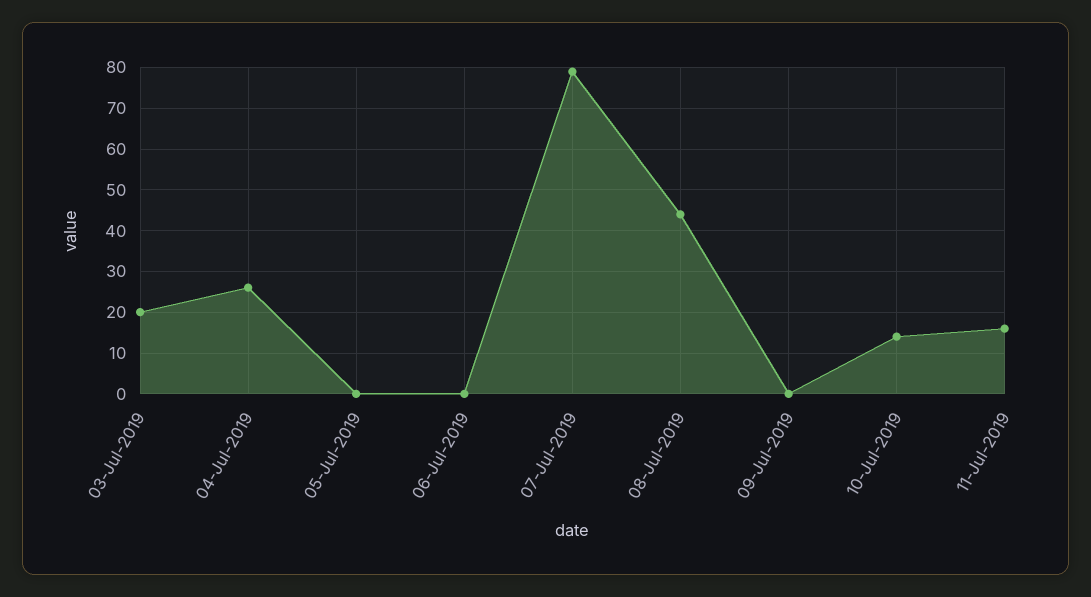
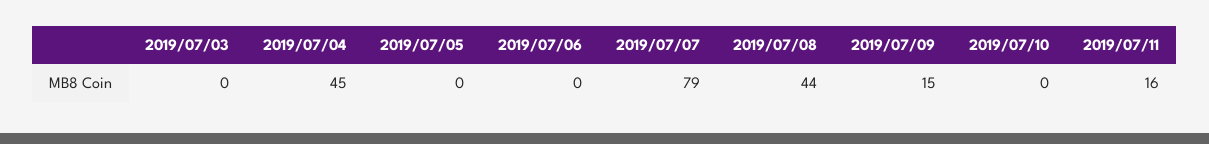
  {
-   "03-Jul-2019": 20,
+   "03-Jul-2019": 0,
-   "04-Jul-2019": 25,
+   "04-Jul-2019": 45,
    "05-Jul-2019": 0,
    "06-Jul-2019": 0,
    "07-Jul-2019": 79,
    "08-Jul-2019": 44,
-   "09-Jul-2019": 0,
+   "09-Jul-2019": 15,
-   "10-Jul-2019": 15,
+   "10-Jul-2019": 0,
    "11-Jul-2019": 16
  }

